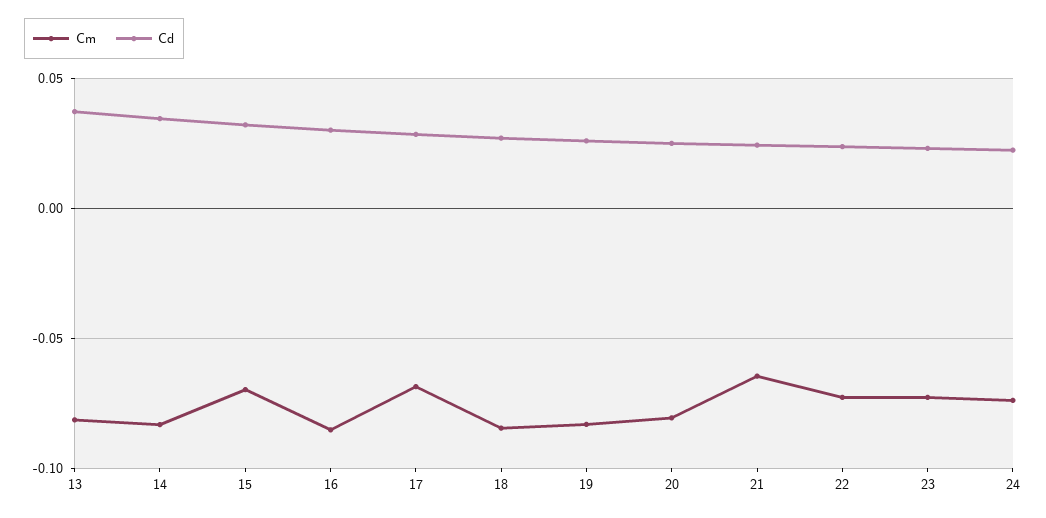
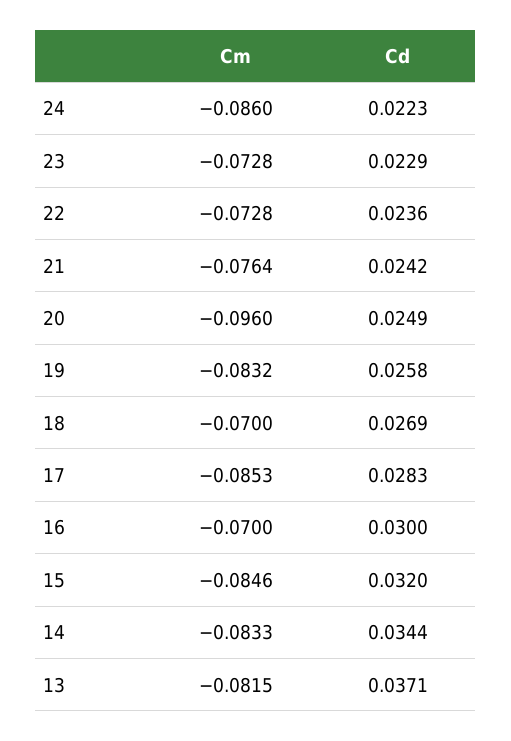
  {
    "Cm": {
      "13": -0.0815,
      "14": -0.0833,
-     "15": -0.07,
+     "15": -0.0846,
-     "16": -0.085,
+     "16": -0.07,
-     "17": -0.07,
+     "17": -0.0853,
-     "18": -0.085,
+     "18": -0.07,
      "19": -0.0832,
-     "20": -0.08,
+     "20": -0.096,
-     "21": -0.065,
+     "21": -0.0764,
      "22": -0.0728,
      "23": -0.0728,
-     "24": -0.075
+     "24": -0.086
    },
    "Cd": {
      "13": 0.0371,
      "14": 0.0344,
      "15": 0.032,
      "16": 0.03,
      "17": 0.0283,
      "18": 0.0269,
      "19": 0.0258,
      "20": 0.0249,
      "21": 0.0242,
      "22": 0.0236,
      "23": 0.0229,
      "24": 0.0223
    }
  }

